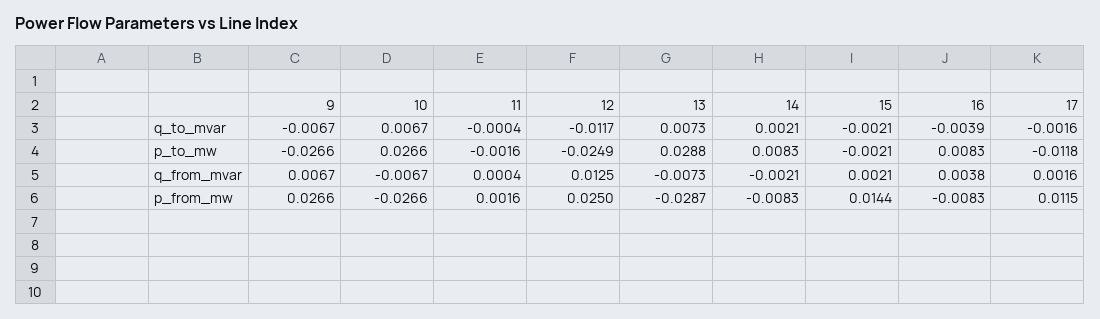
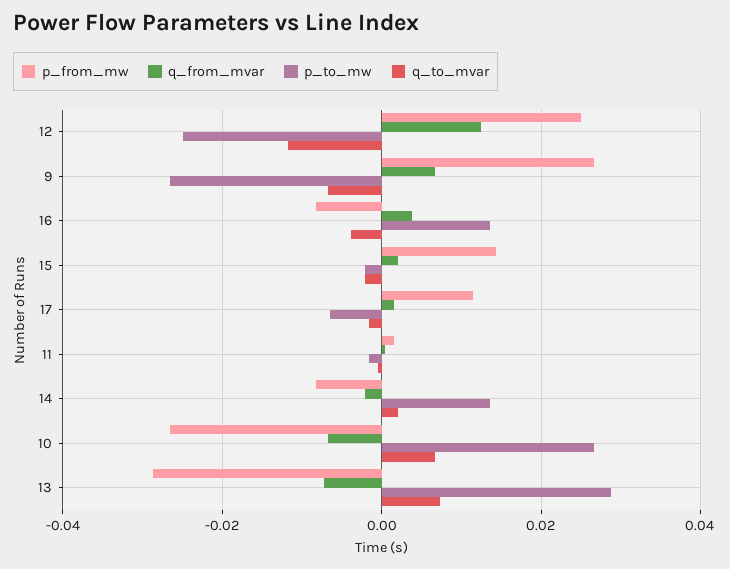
  {
    "q_to_mvar": {
      "9": -0.0067,
      "10": 0.0067,
      "11": -0.0004,
      "12": -0.0117,
      "13": 0.0073,
      "14": 0.0021,
      "15": -0.0021,
      "16": -0.0039,
      "17": -0.0016
    },
    "p_to_mw": {
      "9": -0.0266,
      "10": 0.0266,
      "11": -0.0016,
      "12": -0.0249,
      "13": 0.0288,
-     "14": 0.0083,
+     "14": 0.014,
      "15": -0.0021,
-     "16": 0.0083,
+     "16": 0.014,
-     "17": -0.0118
+     "17": -0.006
    },
    "q_from_mvar": {
      "9": 0.0067,
      "10": -0.0067,
      "11": 0.0004,
      "12": 0.0125,
      "13": -0.0073,
      "14": -0.0021,
      "15": 0.0021,
      "16": 0.0038,
      "17": 0.0016
    },
    "p_from_mw": {
      "9": 0.0266,
      "10": -0.0266,
      "11": 0.0016,
      "12": 0.025,
      "13": -0.0287,
      "14": -0.0083,
      "15": 0.0144,
      "16": -0.0083,
      "17": 0.0115
    }
  }

